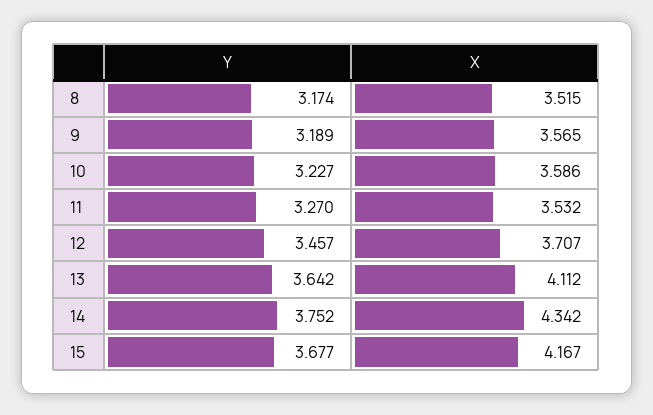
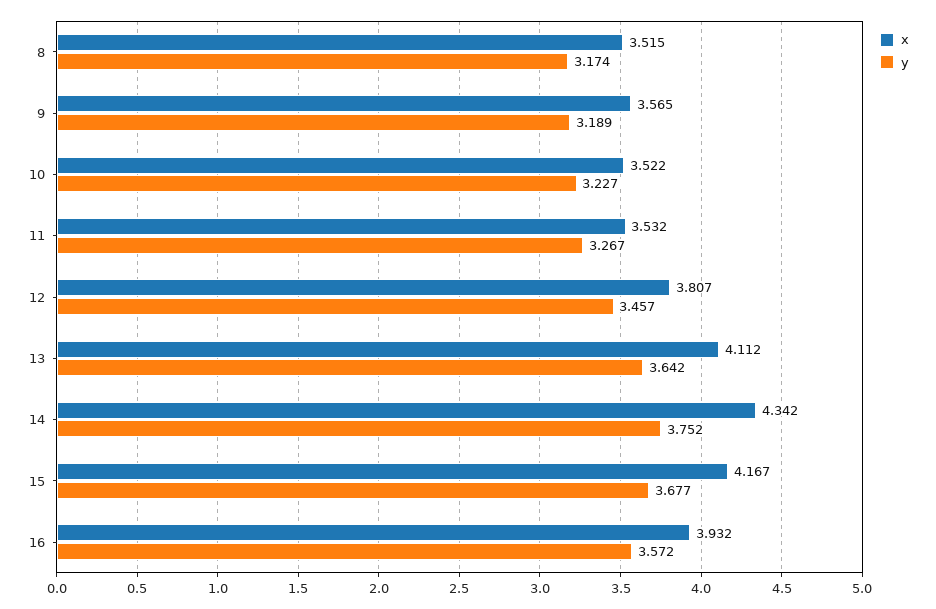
  {
    "Y": {
      "8": 3.174,
      "9": 3.189,
      "10": 3.227,
-     "11": 3.27,
+     "11": 3.267,
      "12": 3.457,
      "13": 3.642,
      "14": 3.752,
-     "15": 3.677
+     "15": 3.677,
+     "16": 3.572
    },
    "X": {
      "8": 3.515,
      "9": 3.565,
-     "10": 3.586,
+     "10": 3.522,
      "11": 3.532,
-     "12": 3.707,
+     "12": 3.807,
      "13": 4.112,
      "14": 4.342,
-     "15": 4.167
+     "15": 4.167,
+     "16": 3.932
    }
  }

